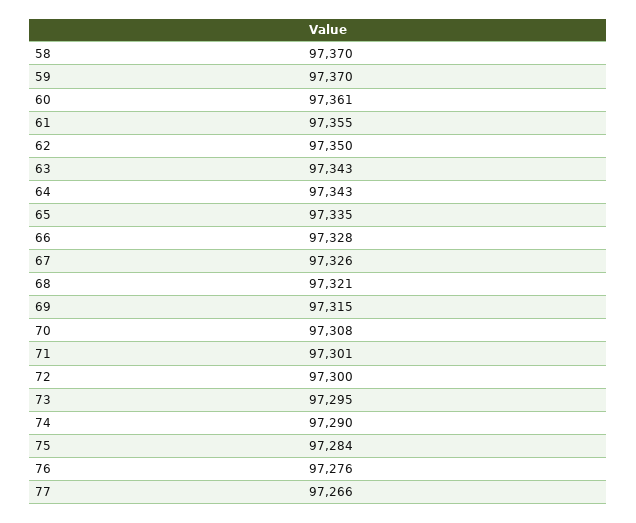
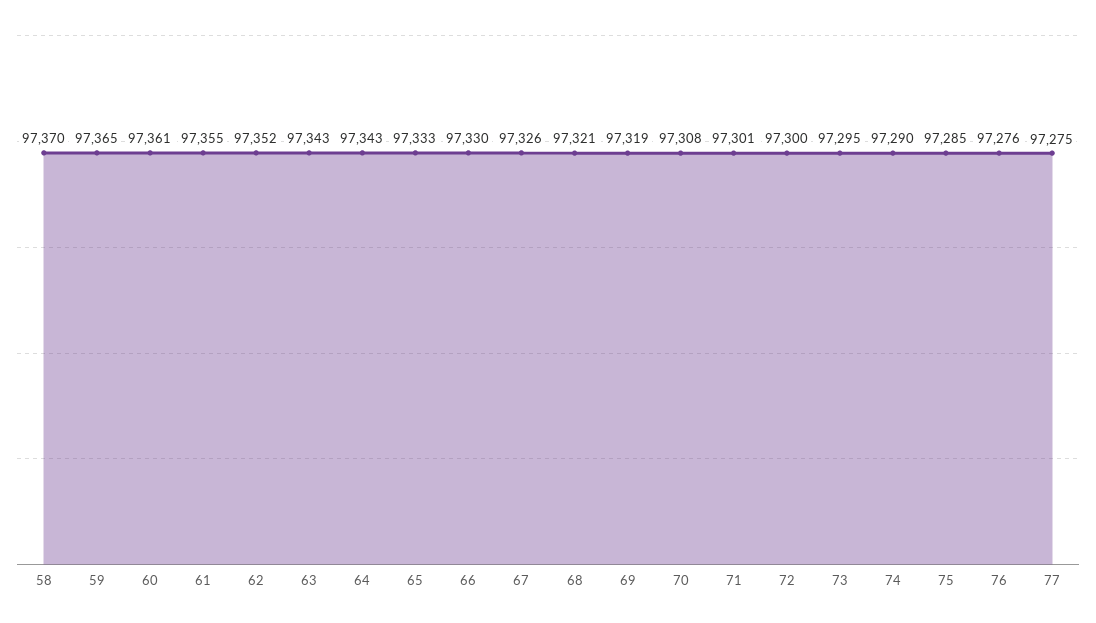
  {
    "58": 97370,
-   "59": 97370,
+   "59": 97365,
    "60": 97361,
    "61": 97355,
-   "62": 97350,
+   "62": 97352,
    "63": 97343,
    "64": 97343,
-   "65": 97335,
+   "65": 97333,
-   "66": 97328,
+   "66": 97330,
    "67": 97326,
    "68": 97321,
-   "69": 97315,
+   "69": 97319,
    "70": 97308,
    "71": 97301,
    "72": 97300,
    "73": 97295,
    "74": 97290,
-   "75": 97284,
+   "75": 97285,
    "76": 97276,
-   "77": 97266
+   "77": 97275
  }

